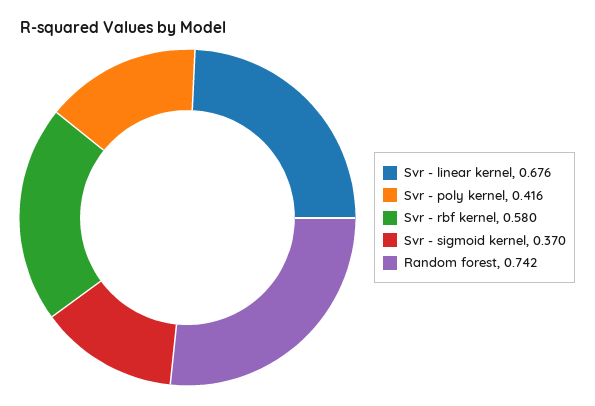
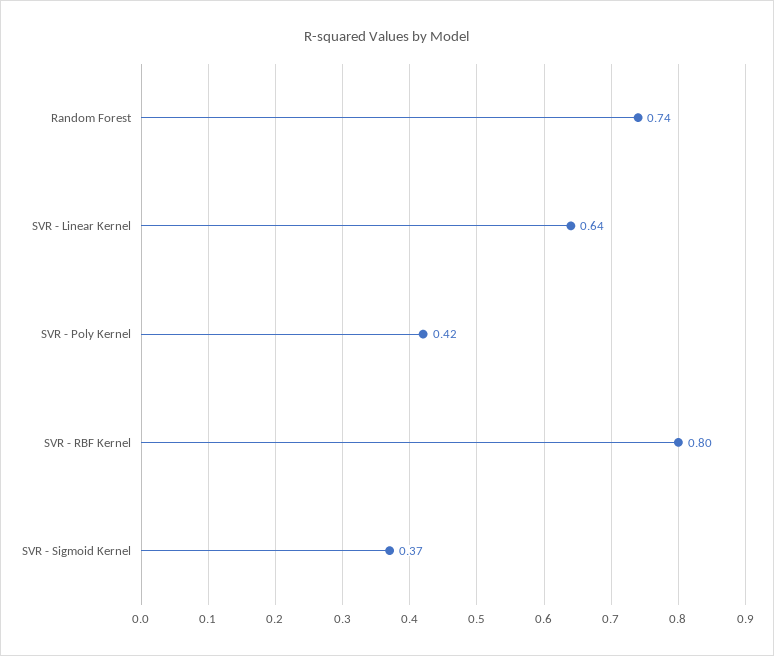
  {
-   "Svr - linear kernel": 0.676,
+   "Svr - linear kernel": 0.64,
    "Svr - poly kernel": 0.416,
-   "Svr - rbf kernel": 0.58,
+   "Svr - rbf kernel": 0.8,
    "Svr - sigmoid kernel": 0.37,
    "Random forest": 0.742
  }

